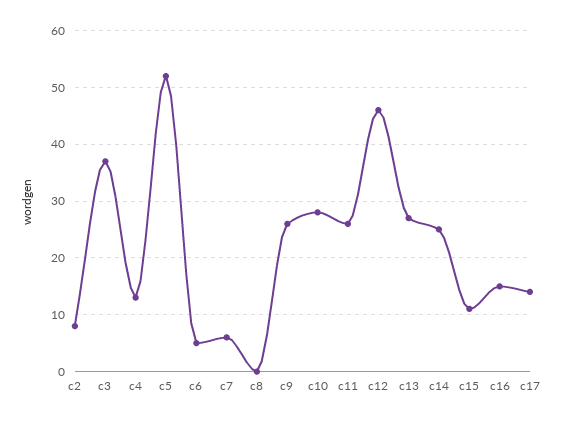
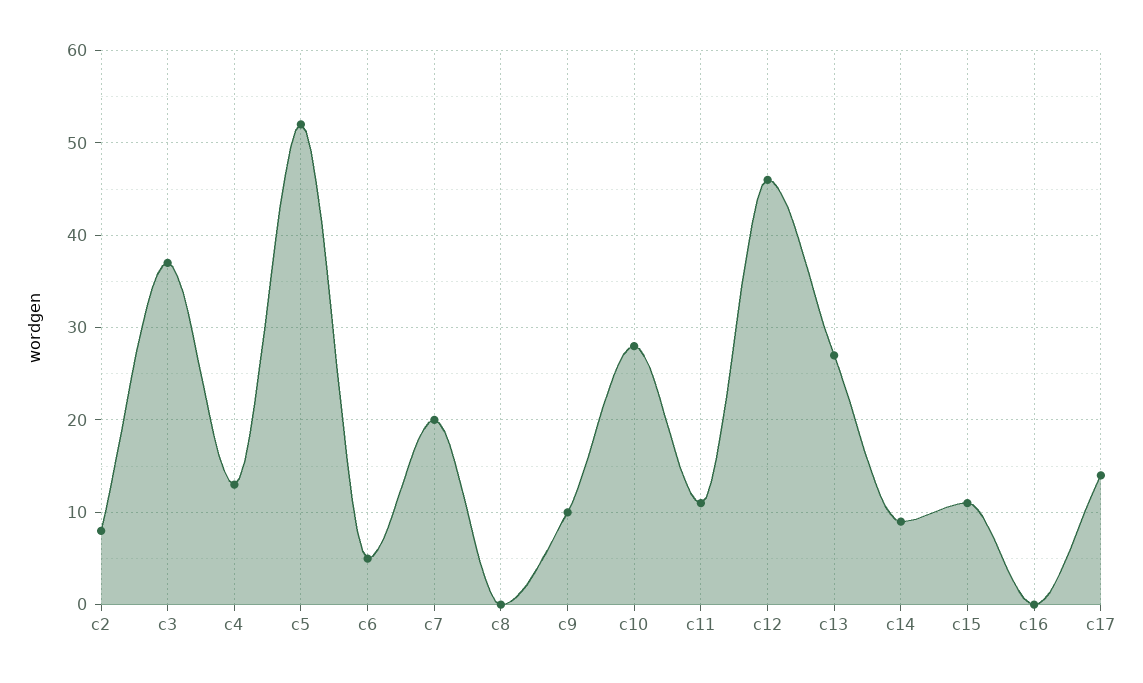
  {
    "c2": 8,
    "c3": 37,
    "c4": 13,
    "c5": 52,
    "c6": 5,
-   "c7": 5,
+   "c7": 20,
    "c8": 0,
-   "c9": 25,
+   "c9": 10,
    "c10": 28,
-   "c11": 25,
+   "c11": 11,
    "c12": 46,
    "c13": 27,
-   "c14": 25,
+   "c14": 9,
    "c15": 11,
-   "c16": 15,
+   "c16": 0,
    "c17": 14
  }

